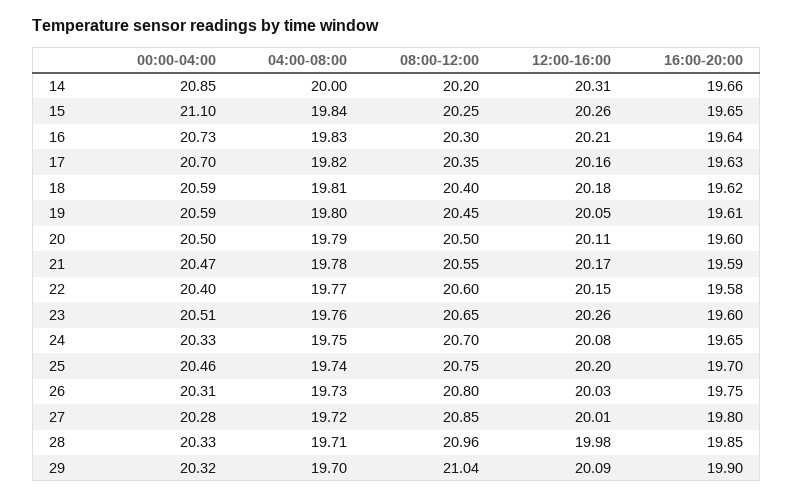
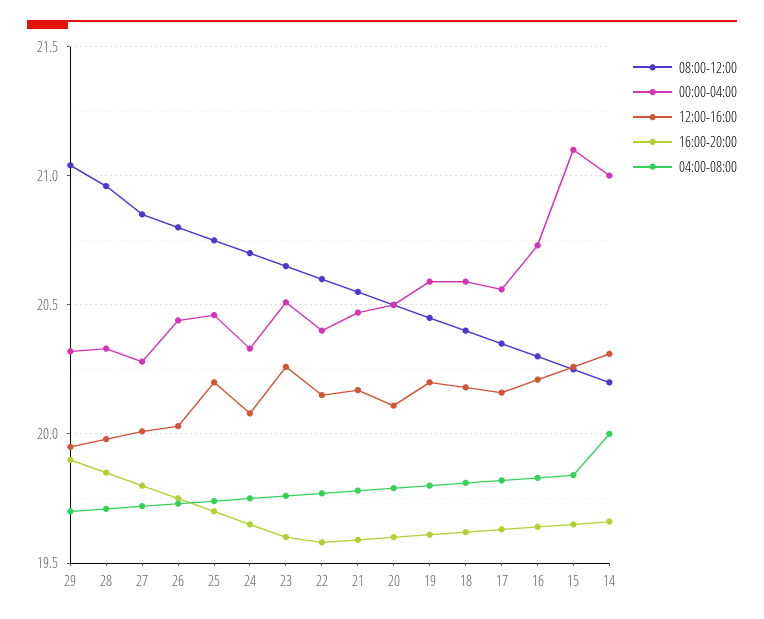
  {
    "00:00-04:00": {
-     "14": 20.85,
+     "14": 21,
      "15": 21.1,
      "16": 20.73,
-     "17": 20.7,
+     "17": 20.55,
      "18": 20.59,
      "19": 20.59,
      "20": 20.5,
      "21": 20.47,
      "22": 20.4,
      "23": 20.51,
      "24": 20.33,
      "25": 20.46,
-     "26": 20.31,
+     "26": 20.45,
      "27": 20.28,
      "28": 20.33,
      "29": 20.32
    },
    "04:00-08:00": {
      "14": 20,
      "15": 19.84,
      "16": 19.83,
      "17": 19.82,
      "18": 19.81,
      "19": 19.8,
      "20": 19.79,
      "21": 19.78,
      "22": 19.77,
      "23": 19.76,
      "24": 19.75,
      "25": 19.74,
      "26": 19.73,
      "27": 19.72,
      "28": 19.71,
      "29": 19.7
    },
    "08:00-12:00": {
      "14": 20.2,
      "15": 20.25,
      "16": 20.3,
      "17": 20.35,
      "18": 20.4,
      "19": 20.45,
      "20": 20.5,
      "21": 20.55,
      "22": 20.6,
      "23": 20.65,
      "24": 20.7,
      "25": 20.75,
      "26": 20.8,
      "27": 20.85,
      "28": 20.96,
      "29": 21.04
    },
    "12:00-16:00": {
      "14": 20.31,
      "15": 20.26,
      "16": 20.21,
      "17": 20.16,
      "18": 20.18,
-     "19": 20.05,
+     "19": 20.2,
      "20": 20.11,
      "21": 20.17,
      "22": 20.15,
      "23": 20.26,
      "24": 20.08,
      "25": 20.2,
      "26": 20.03,
      "27": 20.01,
      "28": 19.98,
-     "29": 20.09
+     "29": 19.95
    },
    "16:00-20:00": {
      "14": 19.66,
      "15": 19.65,
      "16": 19.64,
      "17": 19.63,
      "18": 19.62,
      "19": 19.61,
      "20": 19.6,
      "21": 19.59,
      "22": 19.58,
      "23": 19.6,
      "24": 19.65,
      "25": 19.7,
      "26": 19.75,
      "27": 19.8,
      "28": 19.85,
      "29": 19.9
    }
  }

